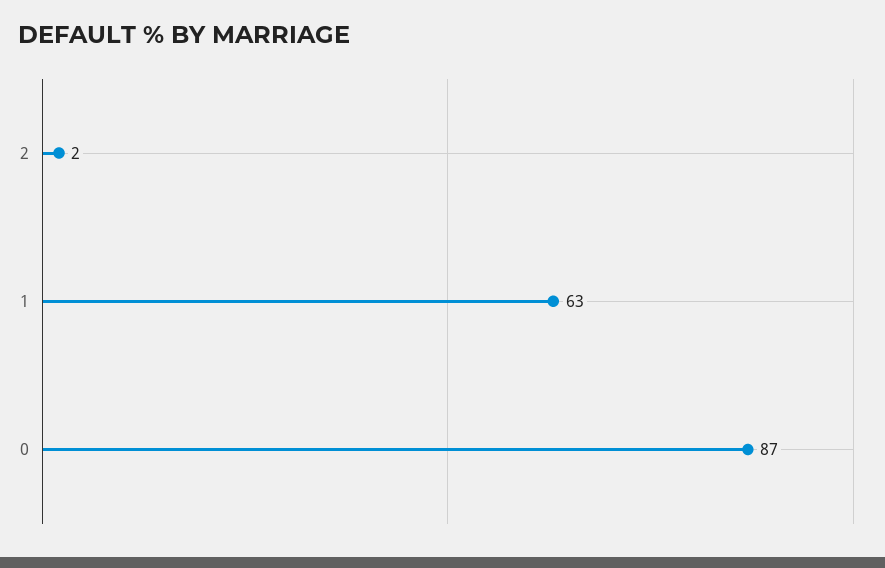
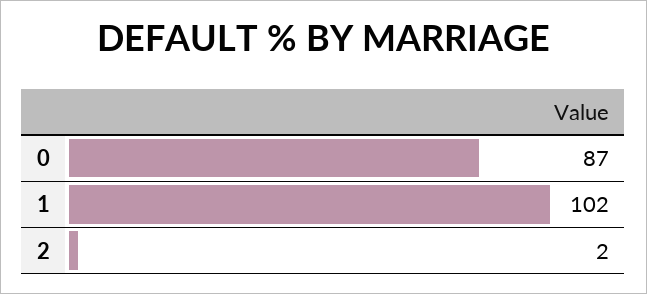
  {
    "2": 2,
-   "1": 63,
+   "1": 102,
    "0": 87
  }

